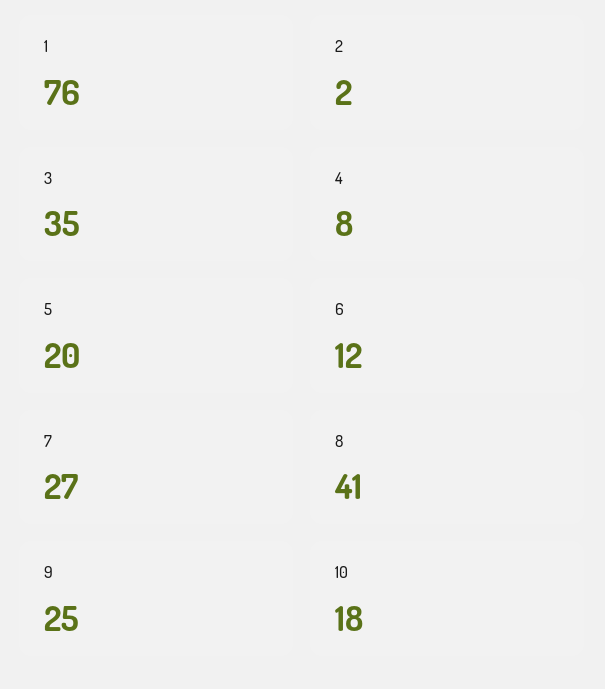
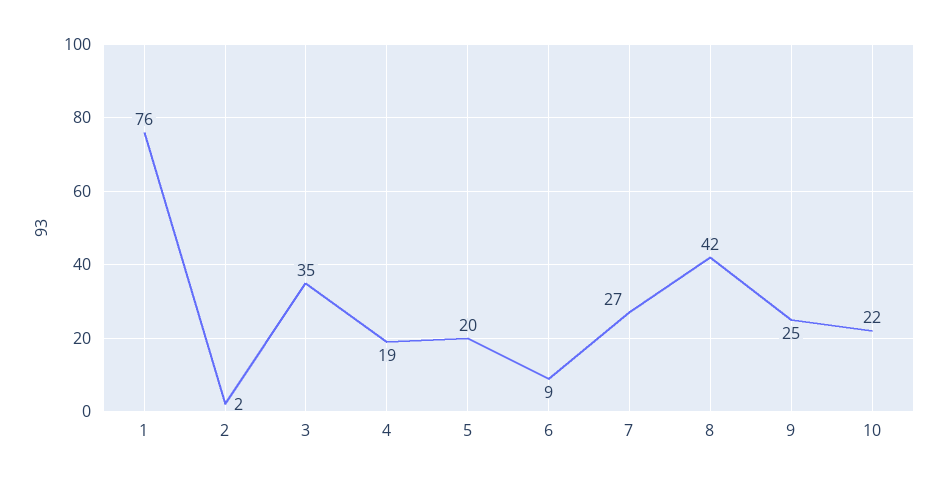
  {
    "1": 76,
    "2": 2,
    "3": 35,
-   "4": 8,
+   "4": 19,
    "5": 20,
-   "6": 12,
+   "6": 9,
    "7": 27,
-   "8": 41,
+   "8": 42,
    "9": 25,
-   "10": 18
+   "10": 22
  }

